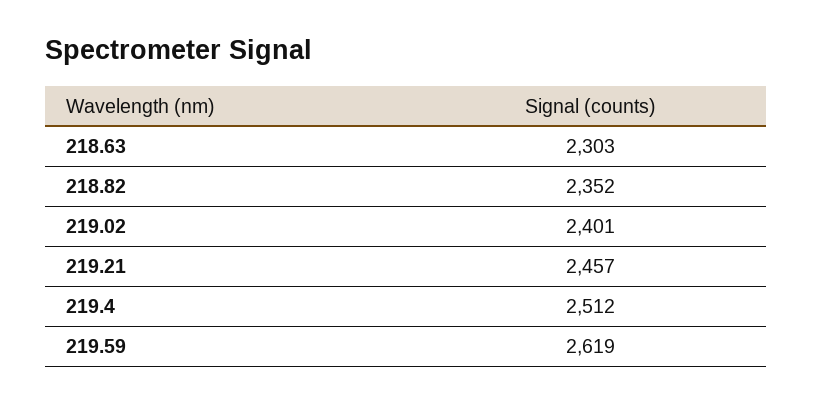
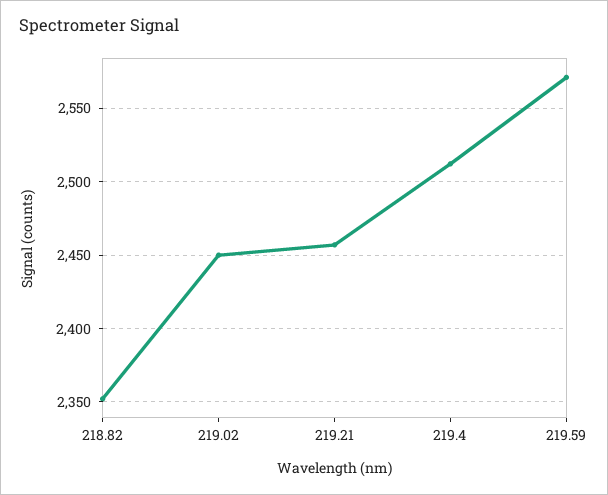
  {
-   "218.63": 2303,
    "218.82": 2352,
-   "219.02": 2401,
+   "219.02": 2450,
    "219.21": 2457,
    "219.4": 2512,
-   "219.59": 2619
+   "219.59": 2570
  }

